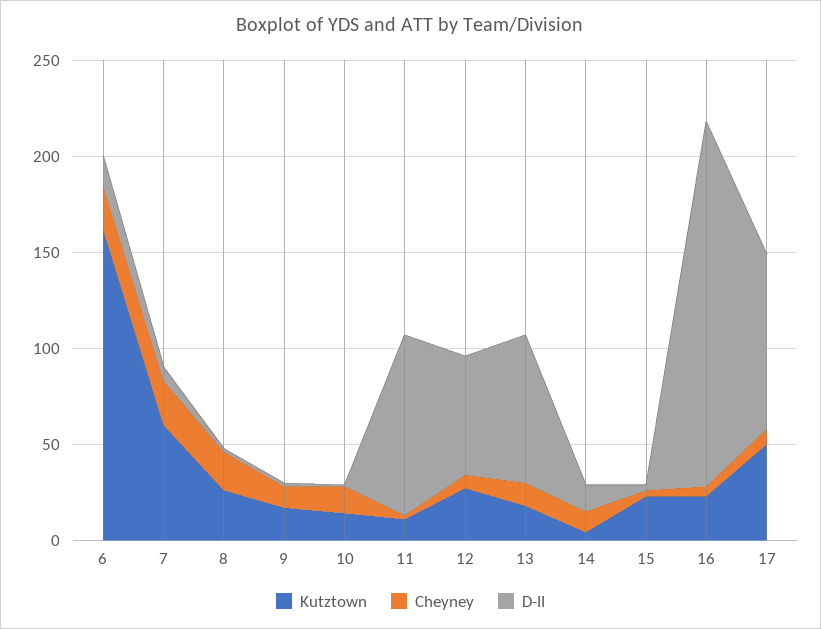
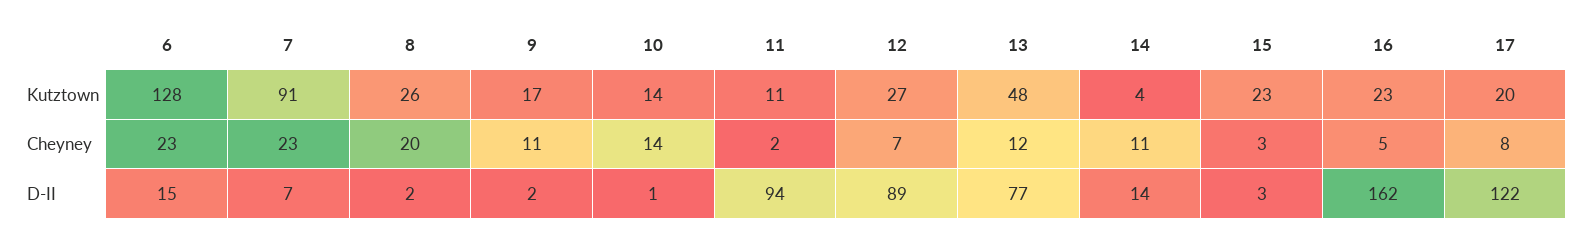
  {
    "Kutztown": {
-     "6": 160,
+     "6": 128,
-     "7": 60,
+     "7": 91,
      "8": 26,
      "9": 17,
      "10": 14,
      "11": 11,
      "12": 27,
-     "13": 20,
+     "13": 48,
      "14": 4,
      "15": 23,
      "16": 23,
-     "17": 50
+     "17": 20
    },
    "Cheyney": {
      "6": 23,
      "7": 23,
      "8": 20,
      "9": 11,
      "10": 14,
      "11": 2,
      "12": 7,
      "13": 12,
      "14": 11,
      "15": 3,
      "16": 5,
      "17": 8
    },
    "D-II": {
      "6": 15,
      "7": 7,
      "8": 2,
      "9": 2,
      "10": 1,
      "11": 94,
-     "12": 60,
+     "12": 89,
      "13": 77,
      "14": 14,
      "15": 3,
-     "16": 190,
+     "16": 162,
-     "17": 90
+     "17": 122
    }
  }

